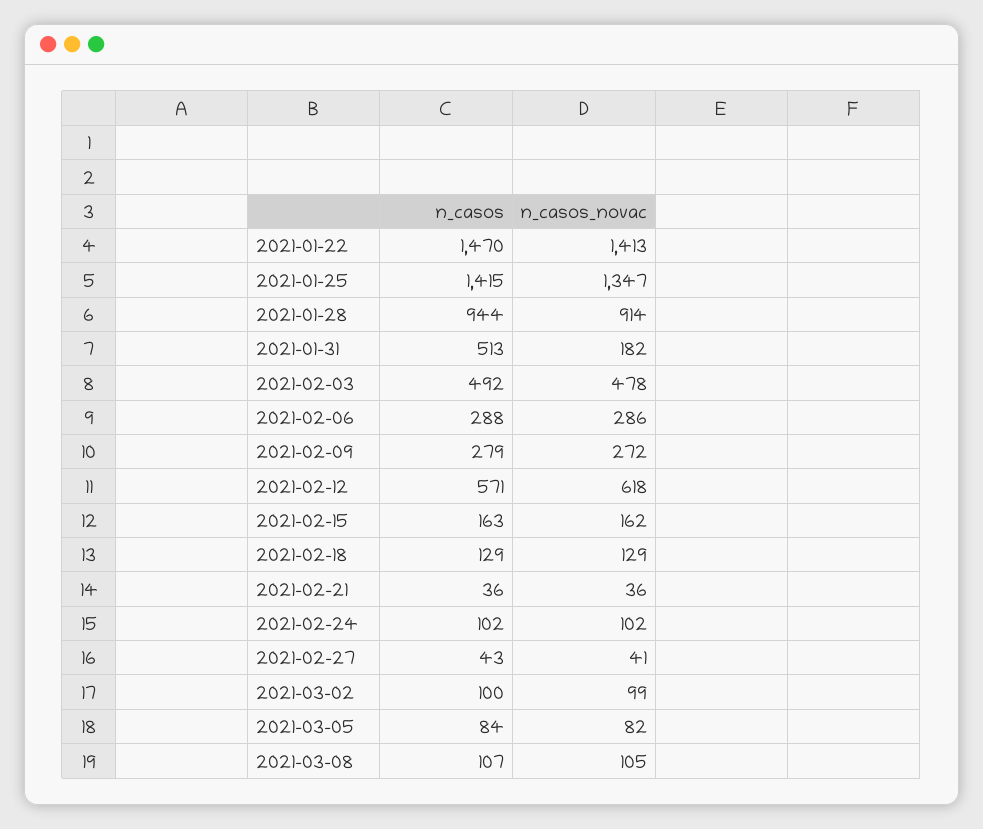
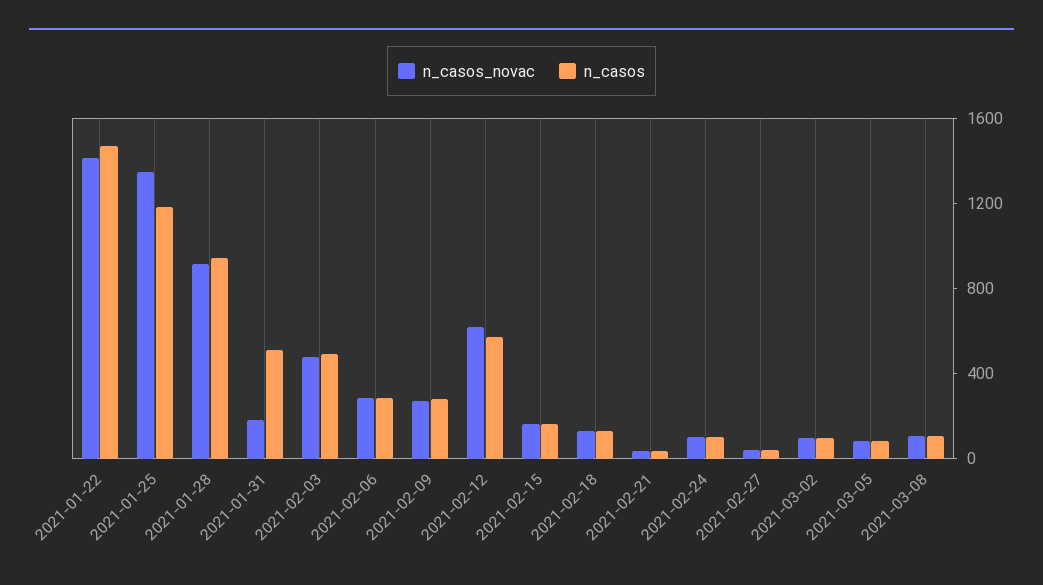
  {
    "n_casos": {
      "2021-01-22": 1470,
-     "2021-01-25": 1415,
+     "2021-01-25": 1200,
      "2021-01-28": 944,
      "2021-01-31": 513,
      "2021-02-03": 492,
      "2021-02-06": 288,
      "2021-02-09": 279,
      "2021-02-12": 571,
      "2021-02-15": 163,
      "2021-02-18": 129,
      "2021-02-21": 36,
      "2021-02-24": 102,
      "2021-02-27": 43,
      "2021-03-02": 100,
      "2021-03-05": 84,
      "2021-03-08": 107
    },
    "n_casos_novac": {
      "2021-01-22": 1413,
      "2021-01-25": 1347,
      "2021-01-28": 914,
      "2021-01-31": 182,
      "2021-02-03": 478,
      "2021-02-06": 286,
      "2021-02-09": 272,
      "2021-02-12": 618,
      "2021-02-15": 162,
      "2021-02-18": 129,
      "2021-02-21": 36,
      "2021-02-24": 102,
      "2021-02-27": 41,
      "2021-03-02": 99,
      "2021-03-05": 82,
      "2021-03-08": 105
    }
  }

